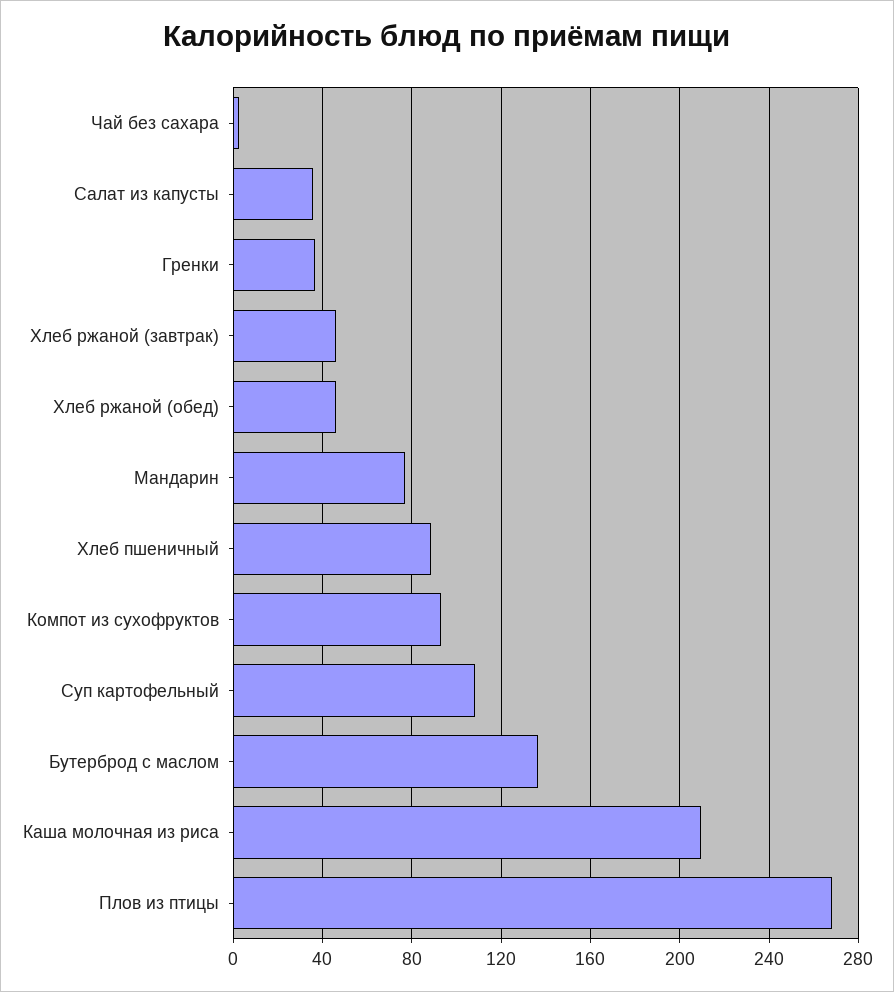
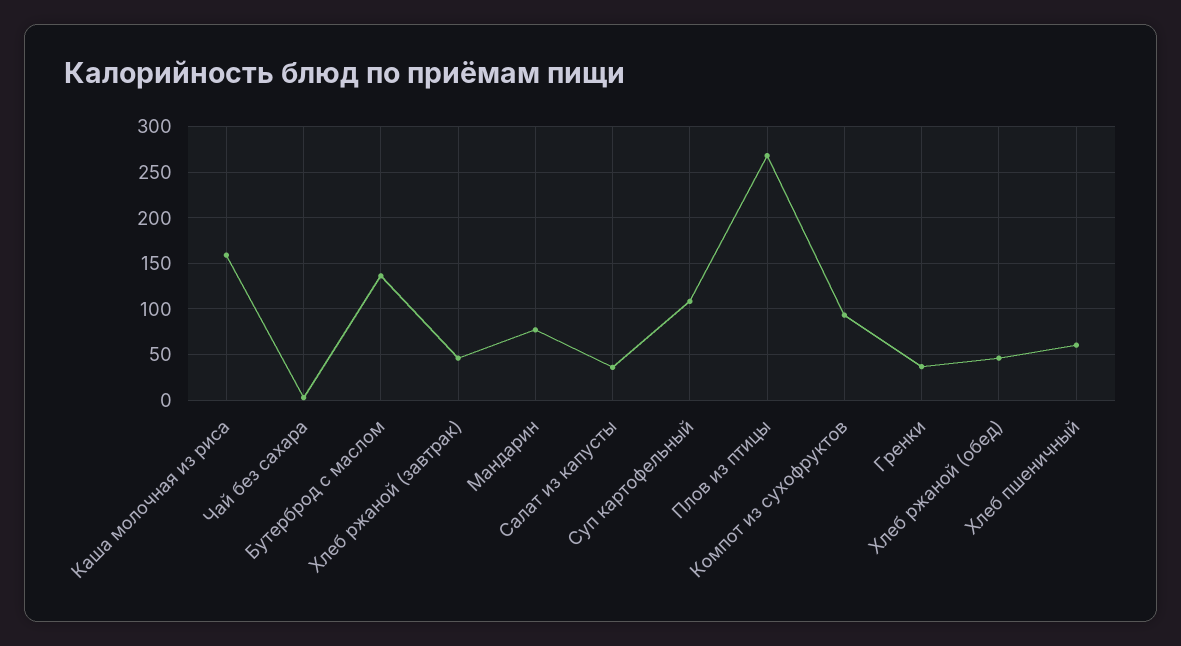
  {
    "Чай без сахара": 5,
    "Салат из капусты": 35,
    "Гренки": 35,
    "Хлеб ржаной (завтрак)": 45,
    "Хлеб ржаной (обед)": 45,
    "Мандарин": 75,
-   "Хлеб пшеничный": 90,
+   "Хлеб пшеничный": 60,
    "Компот из сухофруктов": 95,
    "Суп картофельный": 110,
    "Бутерброд с маслом": 135,
-   "Каша молочная из риса": 210,
+   "Каша молочная из риса": 160,
    "Плов из птицы": 270
  }

